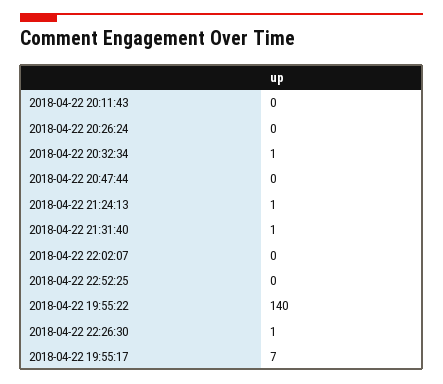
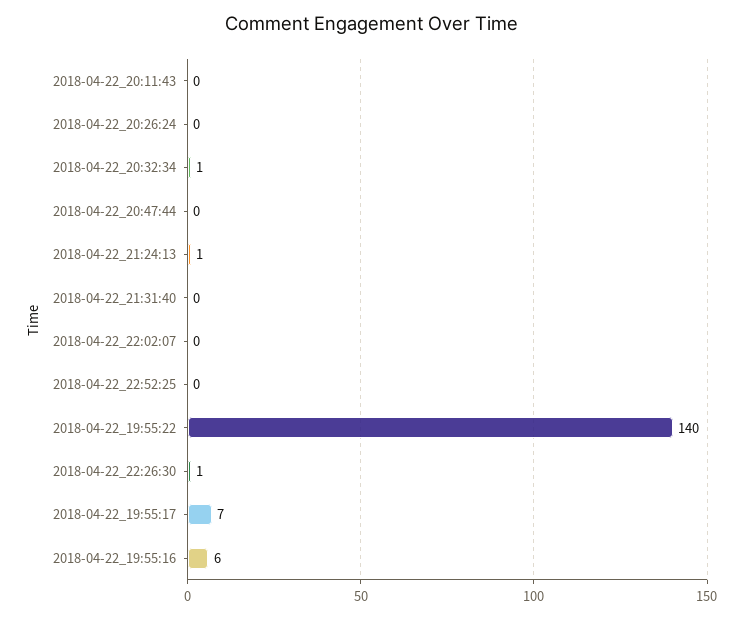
  {
    "2018-04-22 20:11:43": 0,
    "2018-04-22 20:26:24": 0,
    "2018-04-22 20:32:34": 1,
    "2018-04-22 20:47:44": 0,
    "2018-04-22 21:24:13": 1,
-   "2018-04-22 21:31:40": 1,
+   "2018-04-22 21:31:40": 0,
    "2018-04-22 22:02:07": 0,
    "2018-04-22 22:52:25": 0,
    "2018-04-22 19:55:22": 140,
    "2018-04-22 22:26:30": 1,
-   "2018-04-22 19:55:17": 7
+   "2018-04-22 19:55:17": 7,
+   "2018-04-22_19:55:16": 6
  }

